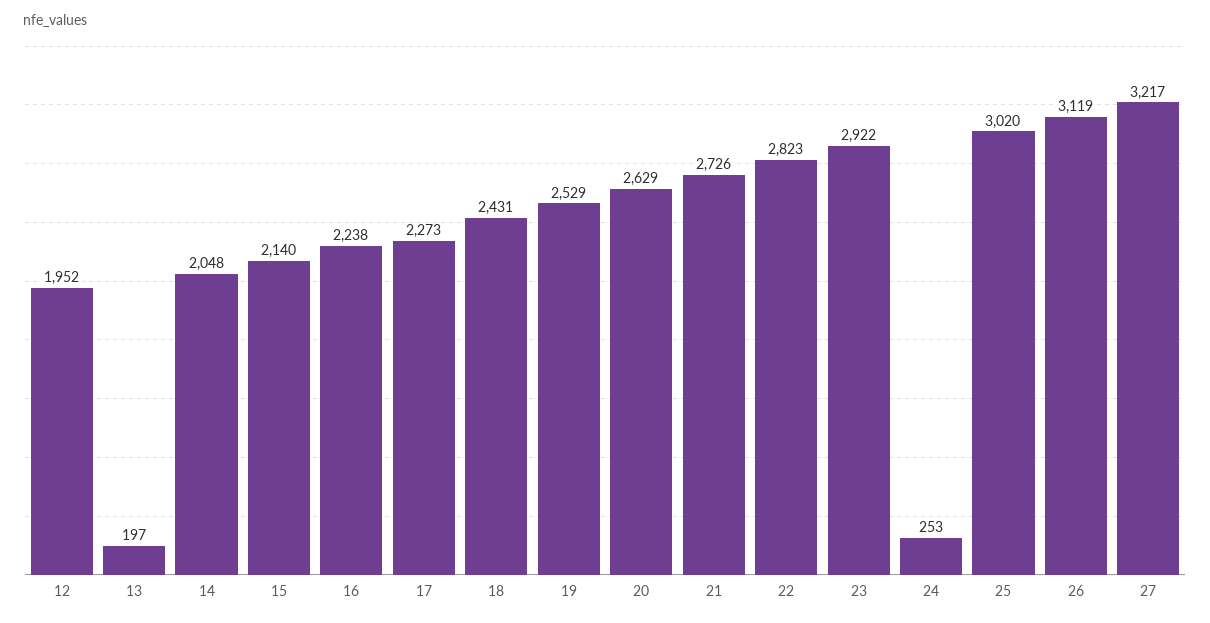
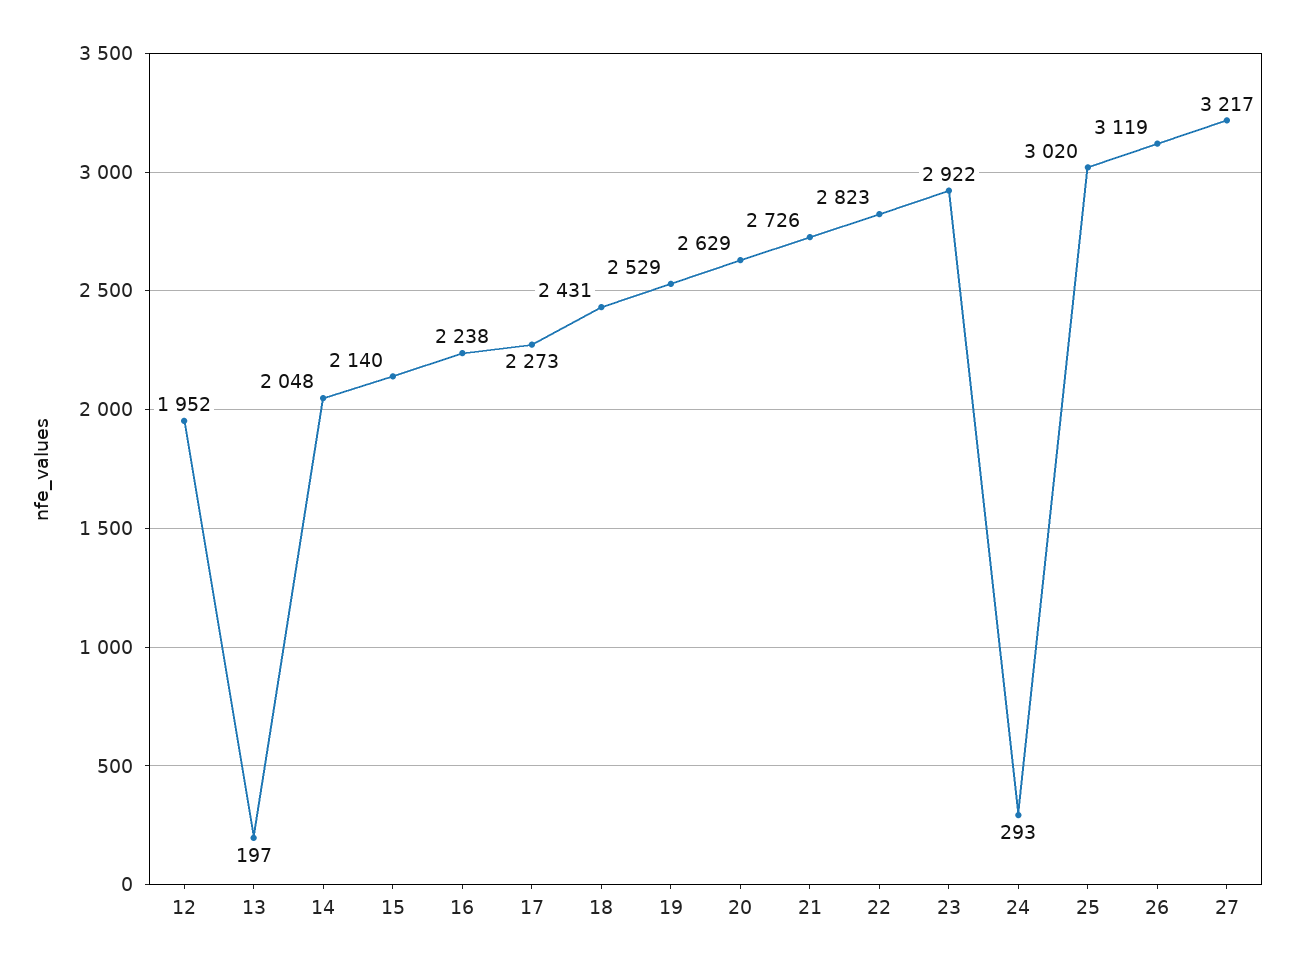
  {
    "12": 1952,
    "13": 197,
    "14": 2048,
    "15": 2140,
    "16": 2238,
    "17": 2273,
    "18": 2431,
    "19": 2529,
    "20": 2629,
    "21": 2726,
    "22": 2823,
    "23": 2922,
-   "24": 253,
+   "24": 293,
    "25": 3020,
    "26": 3119,
    "27": 3217
  }

